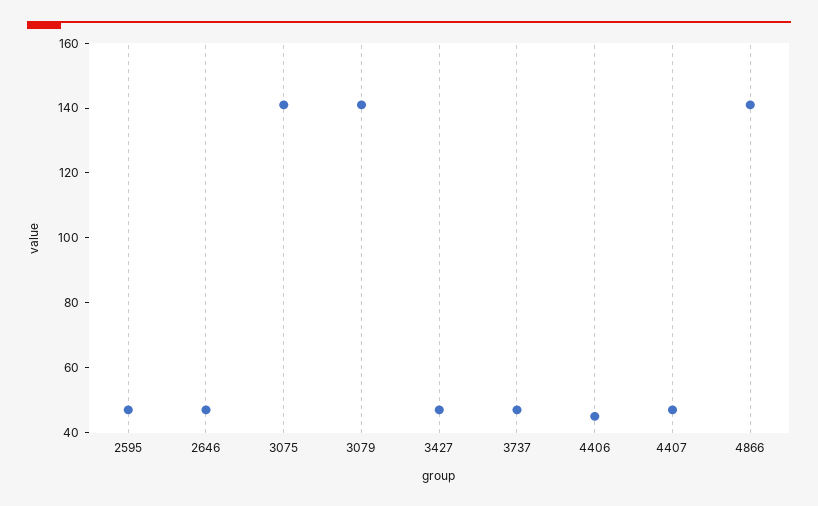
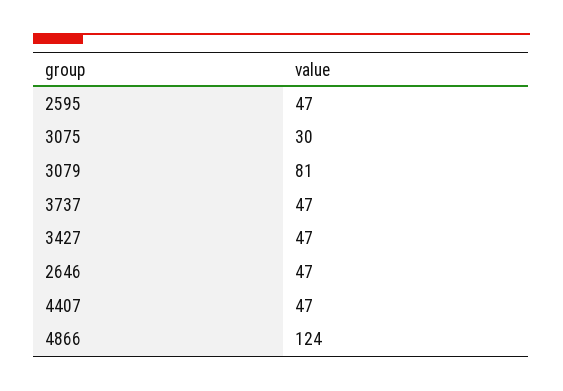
  {
    "2595": 47,
    "2646": 47,
-   "3075": 140,
+   "3075": 30,
-   "3079": 140,
+   "3079": 81,
    "3427": 47,
    "3737": 47,
-   "4406": 45,
    "4407": 47,
-   "4866": 140
+   "4866": 124
  }

